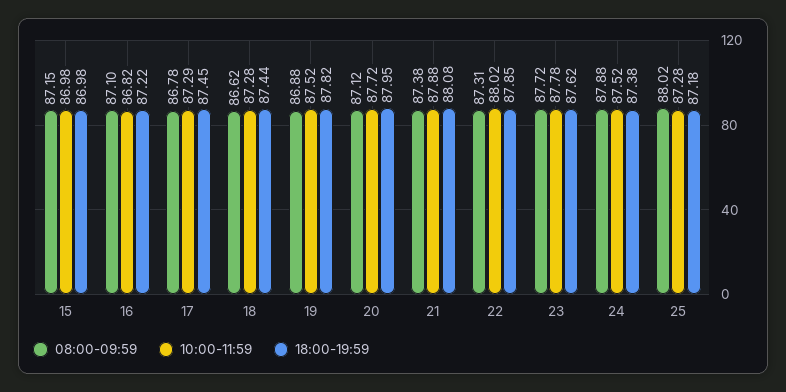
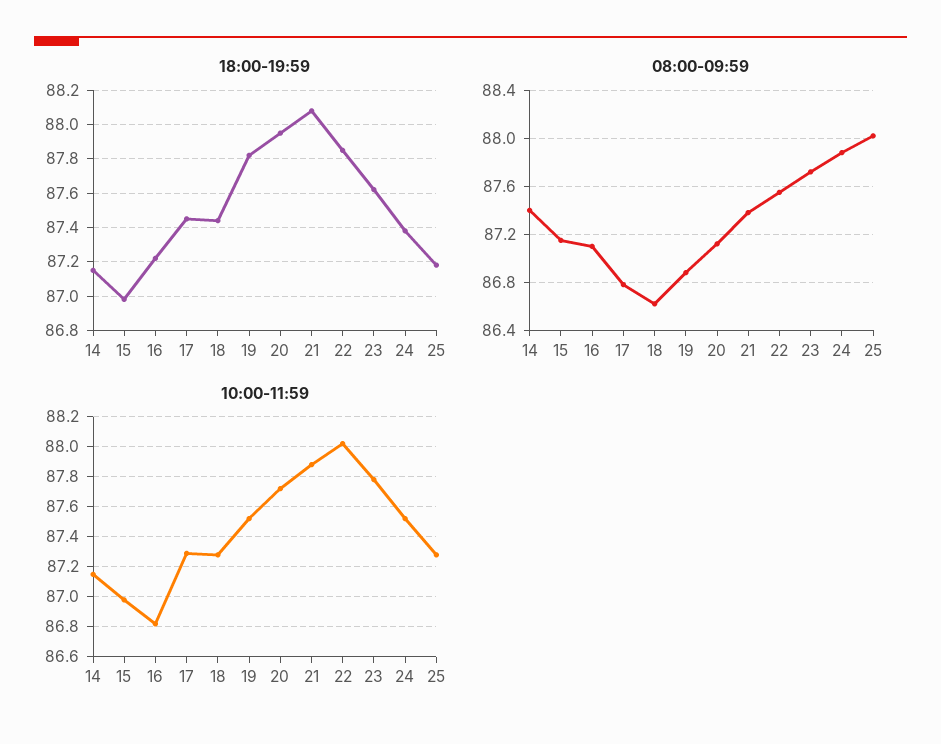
  {
    "08:00-09:59": {
      "15": 87.15,
      "16": 87.1,
      "17": 86.78,
      "18": 86.62,
      "19": 86.88,
      "20": 87.12,
      "21": 87.38,
-     "22": 87.31,
+     "22": 87.55,
      "23": 87.72,
      "24": 87.88,
-     "25": 88.02
+     "25": 88.02,
+     "14": 87.4
    },
    "10:00-11:59": {
      "15": 86.98,
      "16": 86.82,
      "17": 87.29,
      "18": 87.28,
      "19": 87.52,
      "20": 87.72,
      "21": 87.88,
      "22": 88.02,
      "23": 87.78,
      "24": 87.52,
-     "25": 87.28
+     "25": 87.28,
+     "14": 87.15
    },
    "18:00-19:59": {
      "15": 86.98,
      "16": 87.22,
      "17": 87.45,
      "18": 87.44,
      "19": 87.82,
      "20": 87.95,
      "21": 88.08,
      "22": 87.85,
      "23": 87.62,
      "24": 87.38,
-     "25": 87.18
+     "25": 87.18,
+     "14": 87.15
    }
  }

